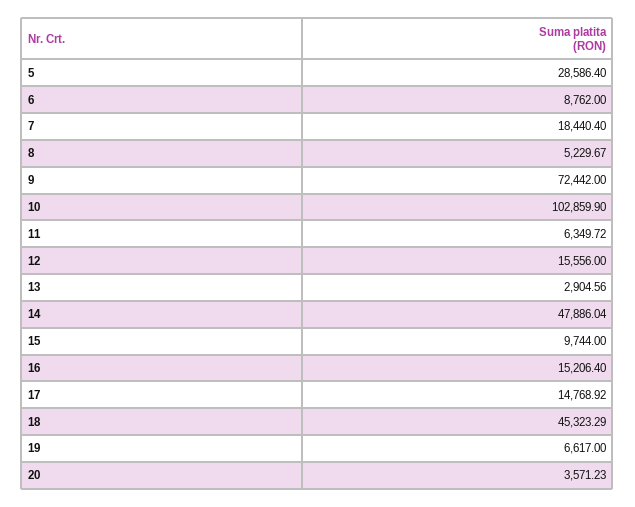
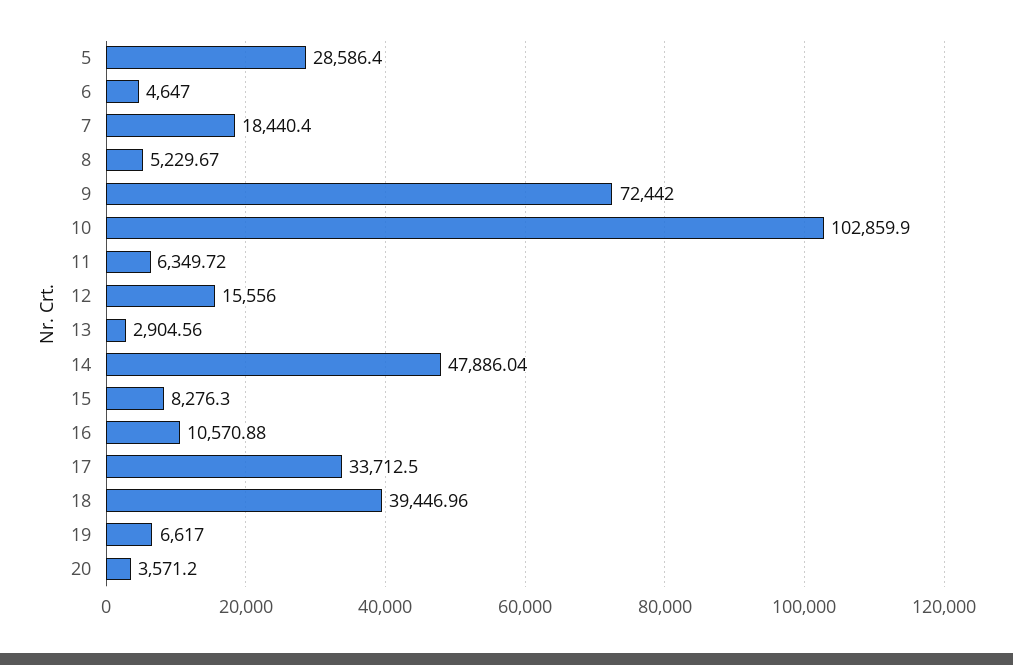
  {
    "5": 28586.4,
-   "6": 8762,
+   "6": 4647,
    "7": 18440.4,
    "8": 5229.67,
    "9": 72442,
    "10": 102859.9,
    "11": 6349.72,
    "12": 15556,
    "13": 2904.56,
    "14": 47886.04,
-   "15": 9744,
+   "15": 8276.3,
-   "16": 15206.4,
+   "16": 10570.88,
-   "17": 14768.92,
+   "17": 33712.5,
-   "18": 45323.29,
+   "18": 39446.96,
    "19": 6617,
-   "20": 3571.23
+   "20": 3571.2
  }

